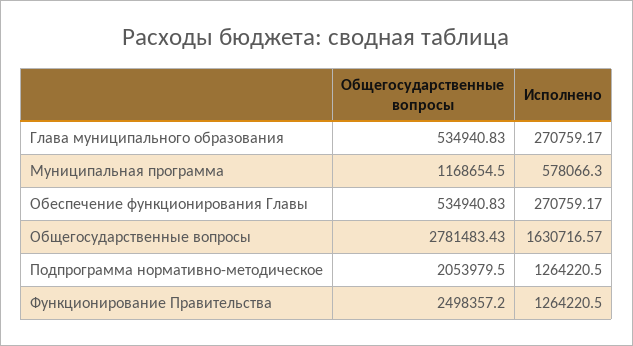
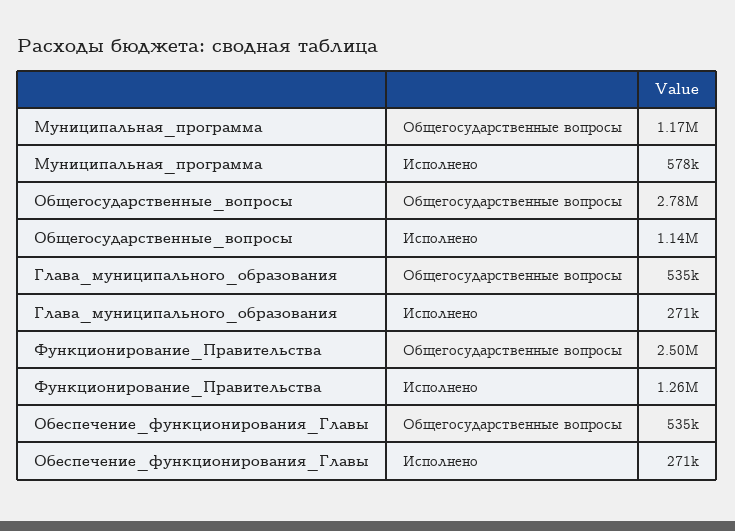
  {
    "Общегосударственные вопросы": {
      "Глава муниципального образования": 534940.83,
      "Муниципальная программа": 1168654.5,
      "Обеспечение функционирования Главы": 534940.83,
      "Общегосударственные вопросы": 2781483.43,
-     "Подпрограмма нормативно-методическое": 2053979.5,
      "Функционирование Правительства": 2498357.2
    },
    "Исполнено": {
      "Глава муниципального образования": 270759.17,
      "Муниципальная программа": 578066.3,
      "Обеспечение функционирования Главы": 270759.17,
-     "Общегосударственные вопросы": 1630716.57,
+     "Общегосударственные вопросы": 1140000,
-     "Подпрограмма нормативно-методическое": 1264220.5,
      "Функционирование Правительства": 1264220.5
    }
  }

